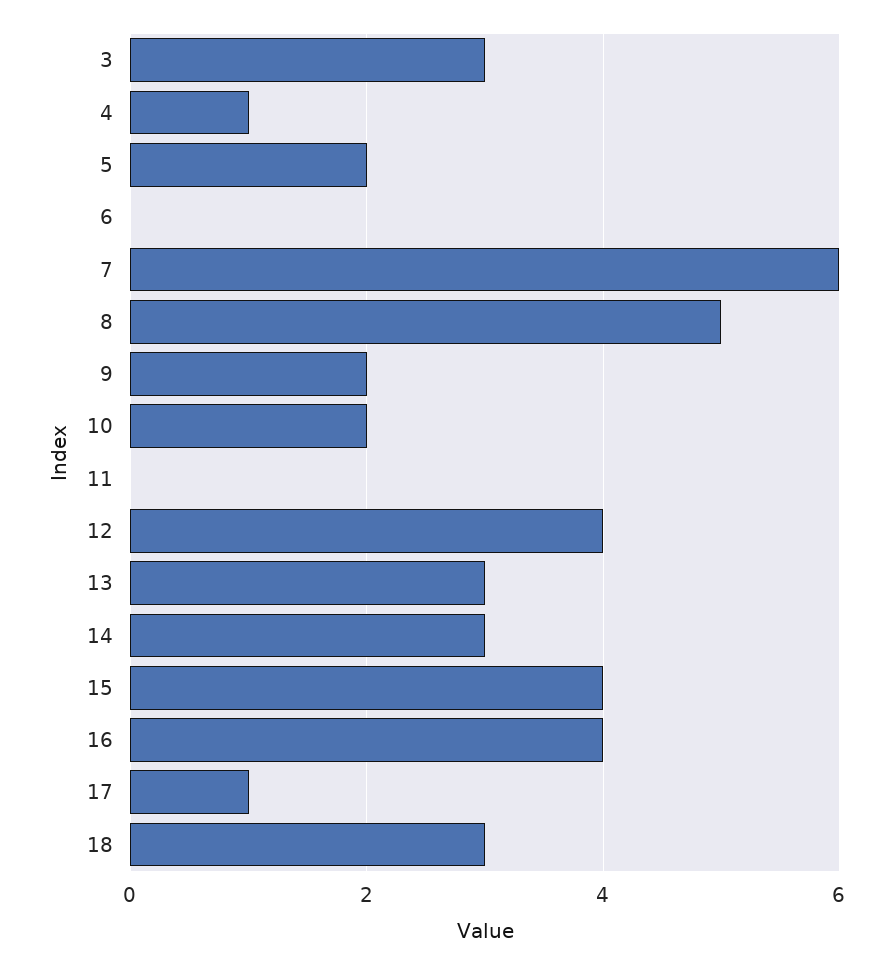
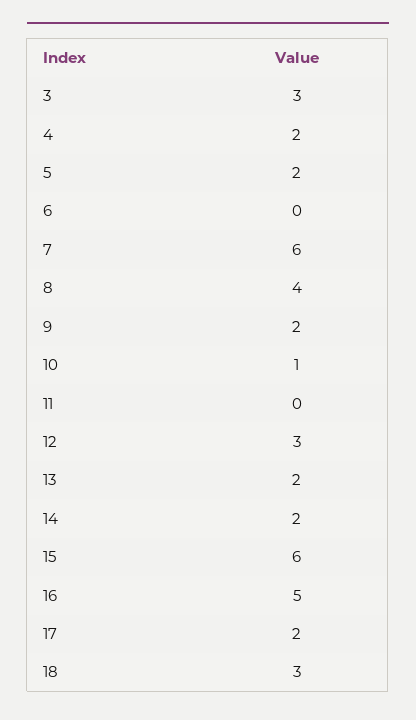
  {
    "3": 3,
-   "4": 1,
+   "4": 2,
    "5": 2,
    "6": 0,
    "7": 6,
-   "8": 5,
+   "8": 4,
    "9": 2,
-   "10": 2,
+   "10": 1,
    "11": 0,
-   "12": 4,
+   "12": 3,
-   "13": 3,
+   "13": 2,
-   "14": 3,
+   "14": 2,
-   "15": 4,
+   "15": 6,
-   "16": 4,
+   "16": 5,
-   "17": 1,
+   "17": 2,
    "18": 3
  }

